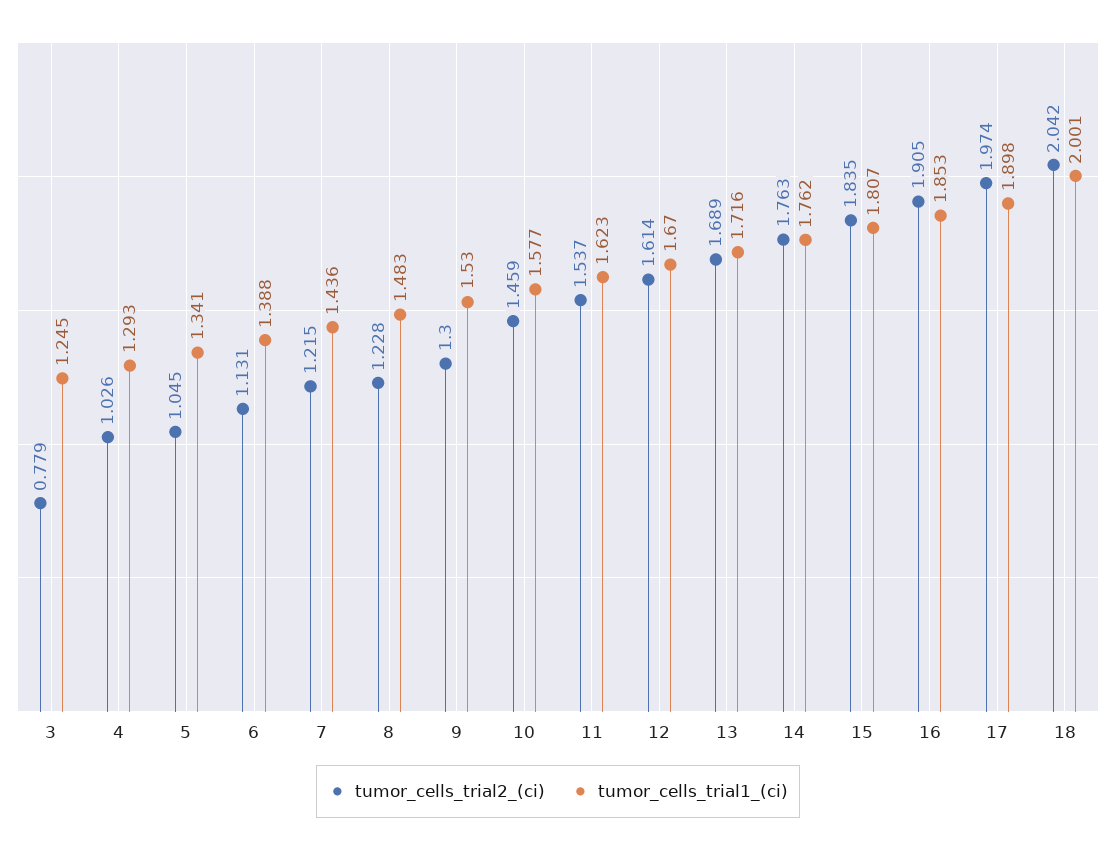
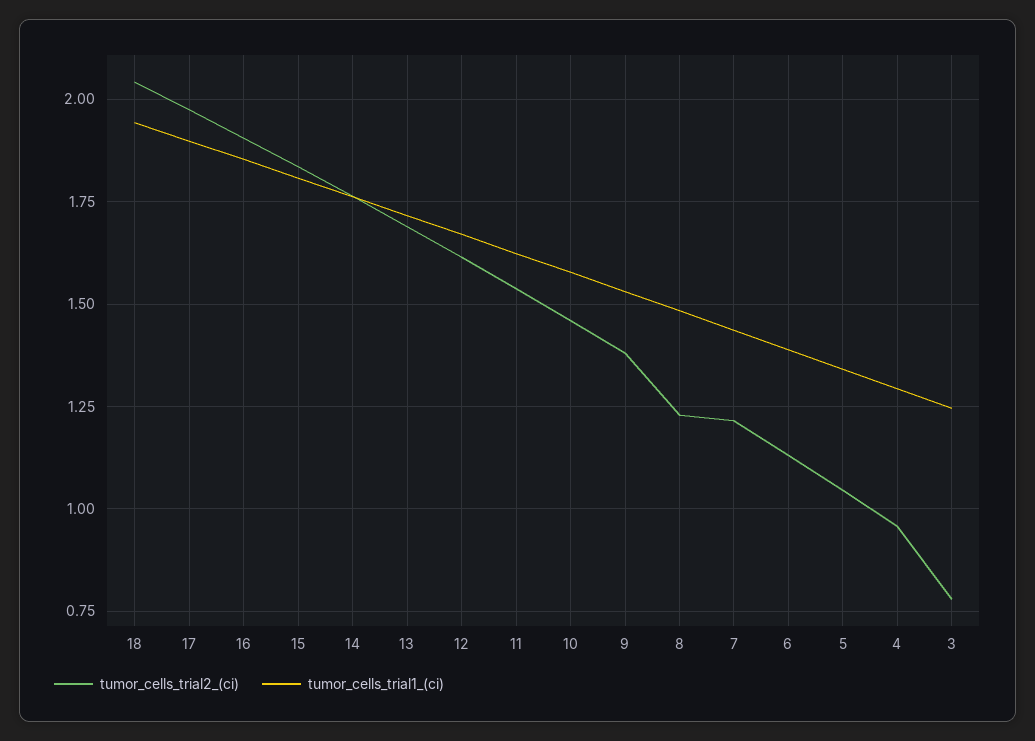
  {
    "tumor_cells_trial2_(ci)": {
      "3": 0.779,
-     "4": 1.026,
+     "4": 0.95,
      "5": 1.045,
      "6": 1.131,
      "7": 1.215,
      "8": 1.228,
-     "9": 1.3,
+     "9": 1.375,
      "10": 1.459,
      "11": 1.537,
      "12": 1.614,
      "13": 1.689,
      "14": 1.763,
      "15": 1.835,
      "16": 1.905,
      "17": 1.974,
      "18": 2.042
    },
    "tumor_cells_trial1_(ci)": {
      "3": 1.245,
      "4": 1.293,
      "5": 1.341,
      "6": 1.388,
      "7": 1.436,
      "8": 1.483,
      "9": 1.53,
      "10": 1.577,
      "11": 1.623,
      "12": 1.67,
      "13": 1.716,
      "14": 1.762,
      "15": 1.807,
      "16": 1.853,
      "17": 1.898,
-     "18": 2.001
+     "18": 1.95
    }
  }

